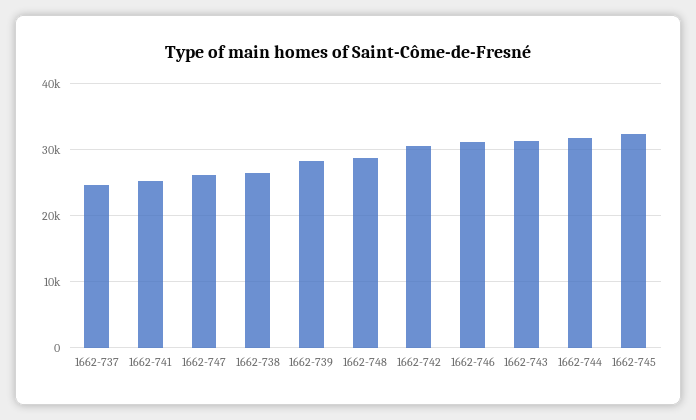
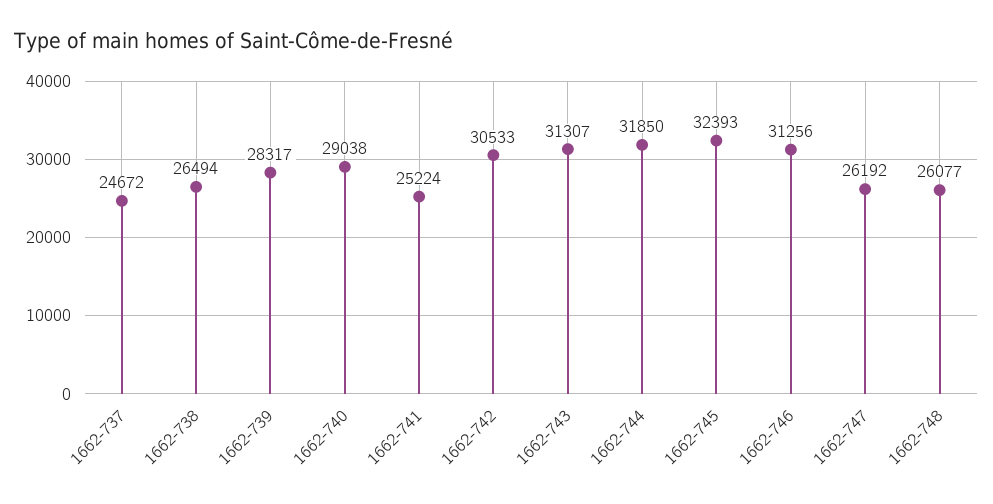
  {
    "1662-737": 24672,
    "1662-741": 25224,
    "1662-747": 26192,
    "1662-738": 26494,
    "1662-739": 28317,
-   "1662-748": 29000,
+   "1662-748": 26077,
    "1662-742": 30533,
    "1662-746": 31256,
    "1662-743": 31307,
    "1662-744": 31850,
-   "1662-745": 32393
+   "1662-745": 32393,
+   "1662-740": 29038
  }

